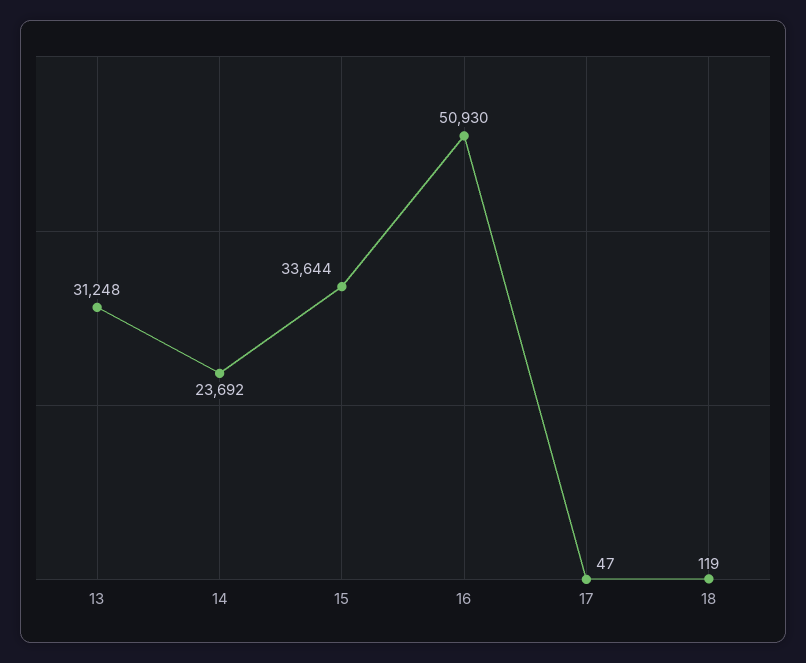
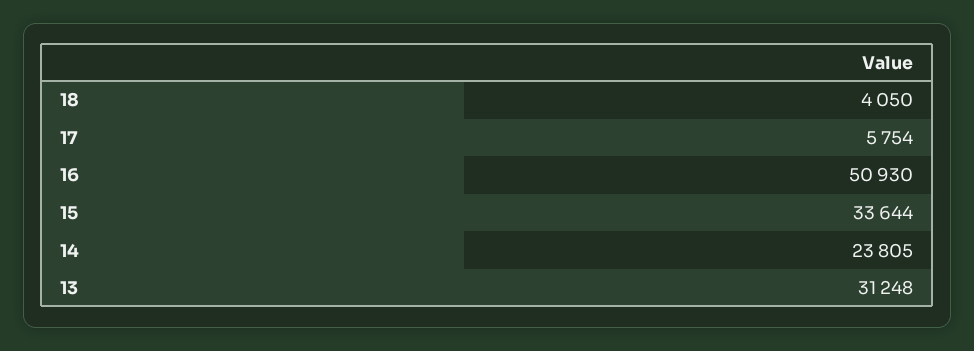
  {
    "13": 31248,
-   "14": 23692,
+   "14": 23805,
    "15": 33644,
    "16": 50930,
-   "17": 47,
+   "17": 5754,
-   "18": 119
+   "18": 4050
  }

